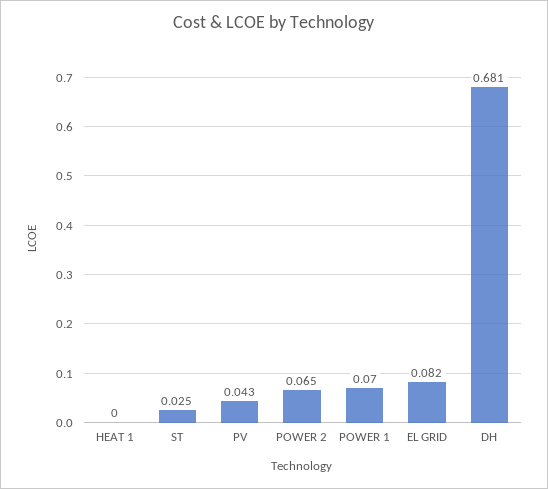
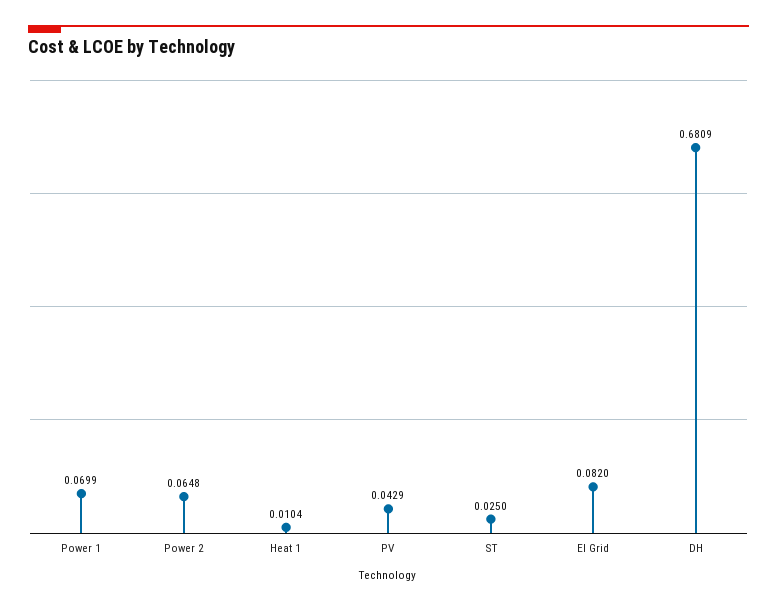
  {
-   "HEAT 1": 0,
+   "HEAT 1": 0.0104,
    "ST": 0.025,
    "PV": 0.0429,
    "POWER 2": 0.0648,
    "POWER 1": 0.0699,
    "EL GRID": 0.082,
    "DH": 0.6809
  }

